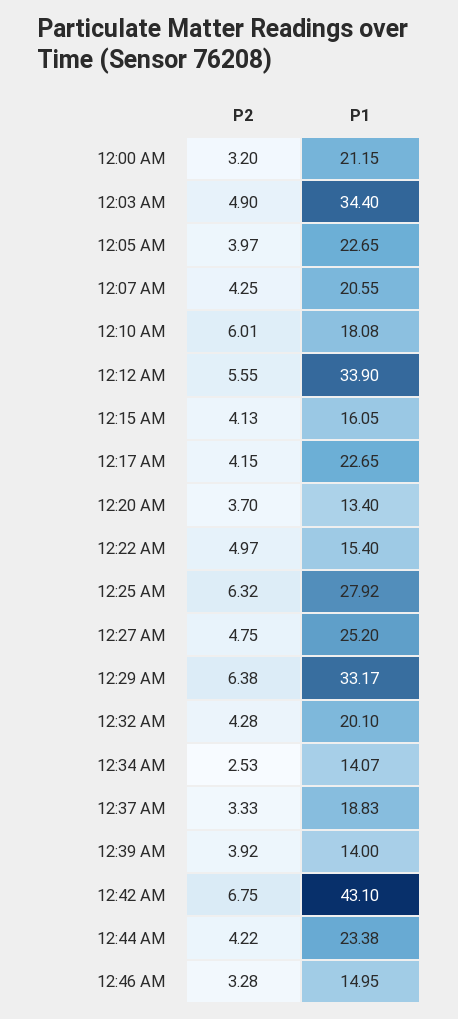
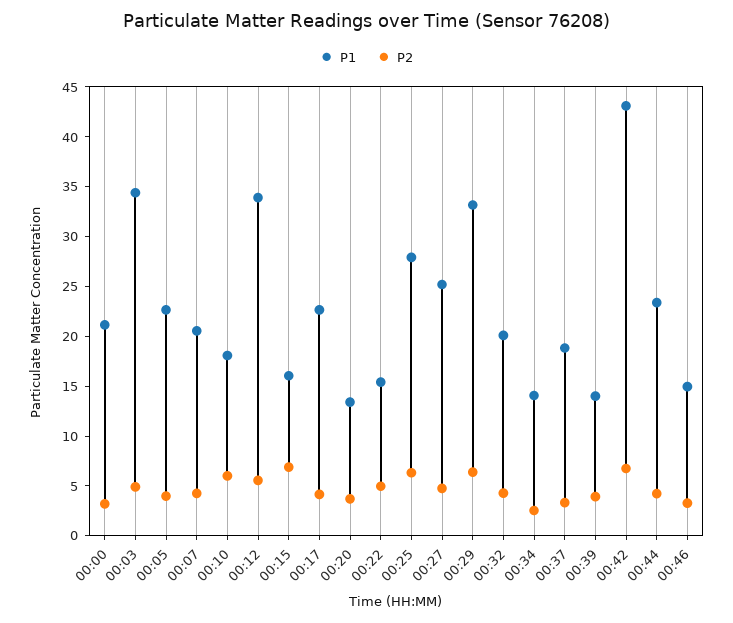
  {
    "P2": {
      "12:00 AM": 3.2,
      "12:03 AM": 4.9,
      "12:05 AM": 3.97,
      "12:07 AM": 4.25,
      "12:10 AM": 6.01,
      "12:12 AM": 5.55,
-     "12:15 AM": 4.13,
+     "12:15 AM": 7,
      "12:17 AM": 4.15,
      "12:20 AM": 3.7,
      "12:22 AM": 4.97,
      "12:25 AM": 6.32,
      "12:27 AM": 4.75,
      "12:29 AM": 6.38,
      "12:32 AM": 4.28,
      "12:34 AM": 2.53,
      "12:37 AM": 3.33,
      "12:39 AM": 3.92,
      "12:42 AM": 6.75,
      "12:44 AM": 4.22,
      "12:46 AM": 3.28
    },
    "P1": {
      "12:00 AM": 21.15,
      "12:03 AM": 34.4,
      "12:05 AM": 22.65,
      "12:07 AM": 20.55,
      "12:10 AM": 18.08,
      "12:12 AM": 33.9,
      "12:15 AM": 16.05,
      "12:17 AM": 22.65,
      "12:20 AM": 13.4,
      "12:22 AM": 15.4,
      "12:25 AM": 27.92,
      "12:27 AM": 25.2,
      "12:29 AM": 33.17,
      "12:32 AM": 20.1,
      "12:34 AM": 14.07,
      "12:37 AM": 18.83,
      "12:39 AM": 14,
      "12:42 AM": 43.1,
      "12:44 AM": 23.38,
      "12:46 AM": 14.95
    }
  }

